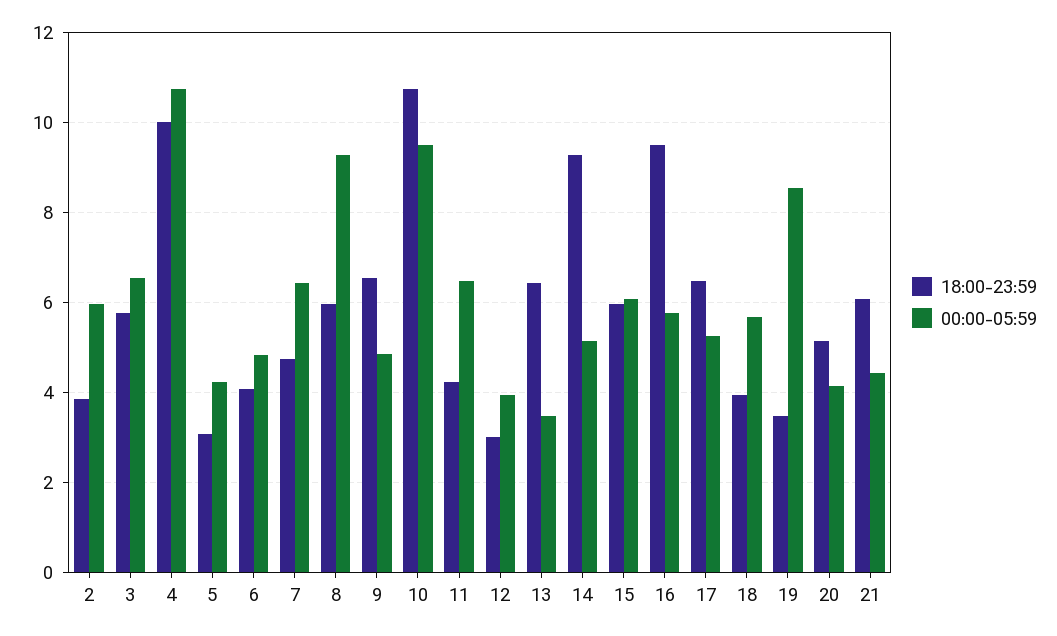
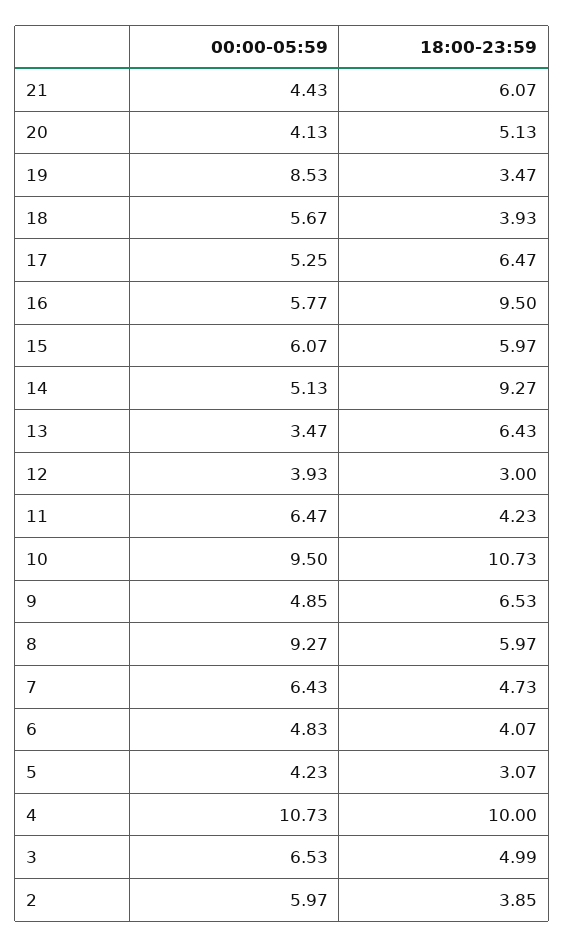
  {
    "18:00-23:59": {
      "2": 3.85,
-     "3": 5.8,
+     "3": 4.99,
      "4": 10,
      "5": 3.07,
      "6": 4.07,
      "7": 4.73,
      "8": 5.97,
      "9": 6.53,
      "10": 10.73,
      "11": 4.23,
      "12": 3,
      "13": 6.43,
      "14": 9.27,
      "15": 5.97,
      "16": 9.5,
      "17": 6.47,
      "18": 3.93,
      "19": 3.47,
      "20": 5.13,
      "21": 6.07
    },
    "00:00-05:59": {
      "2": 5.97,
      "3": 6.53,
      "4": 10.73,
      "5": 4.23,
      "6": 4.83,
      "7": 6.43,
      "8": 9.27,
      "9": 4.85,
      "10": 9.5,
      "11": 6.47,
      "12": 3.93,
      "13": 3.47,
      "14": 5.13,
      "15": 6.07,
      "16": 5.77,
      "17": 5.25,
      "18": 5.67,
      "19": 8.53,
      "20": 4.13,
      "21": 4.43
    }
  }

